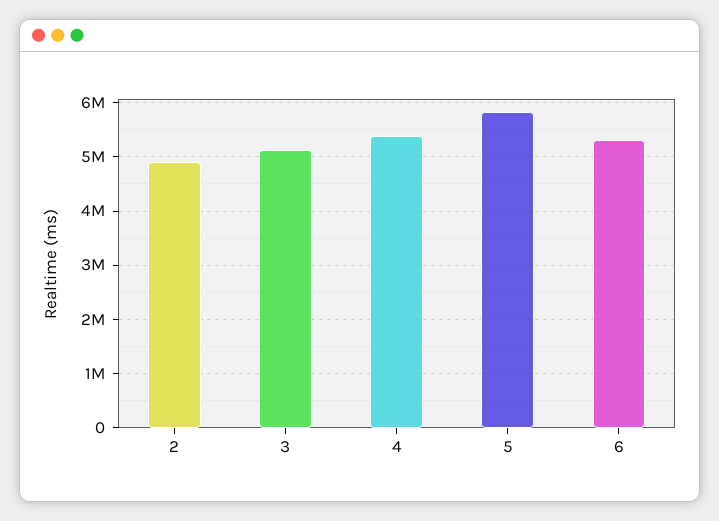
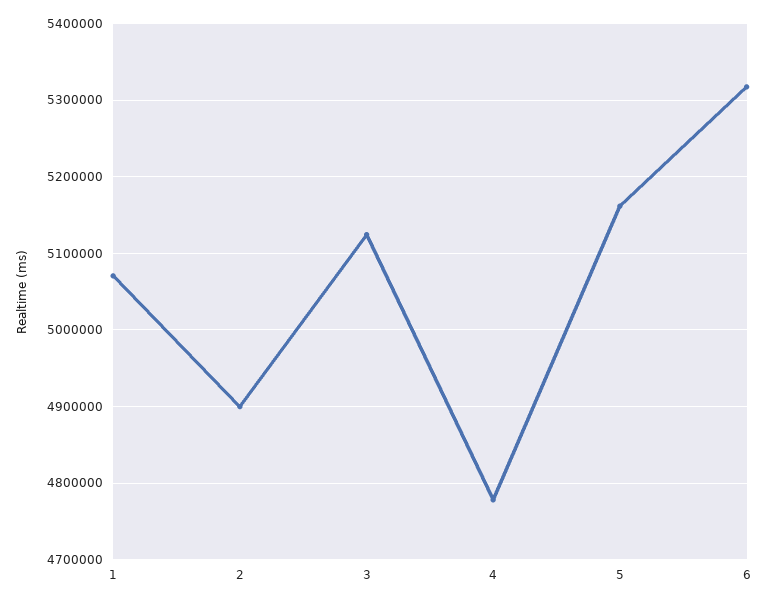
  {
    "2": 4900000,
    "3": 5120000,
-   "4": 5400000,
+   "4": 4780000,
-   "5": 5800000,
+   "5": 5160000,
-   "6": 5320000
+   "6": 5320000,
+   "1": 5070000
  }

